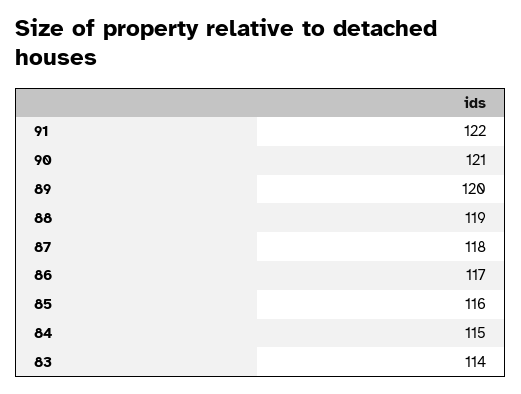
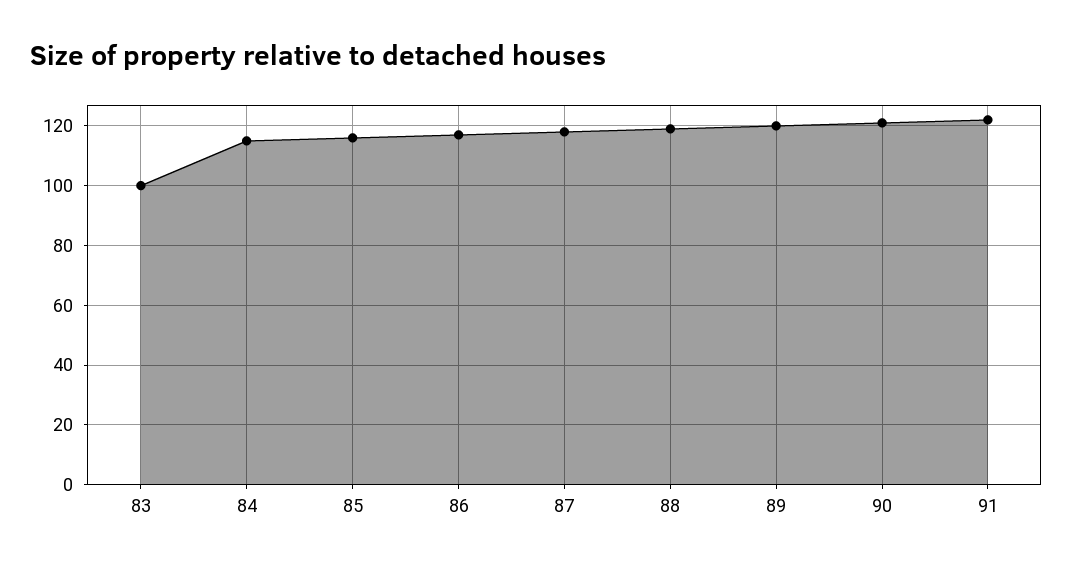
  {
    "91": 122,
    "90": 121,
    "89": 120,
    "88": 119,
    "87": 118,
    "86": 117,
    "85": 116,
    "84": 115,
-   "83": 114
+   "83": 100
  }

